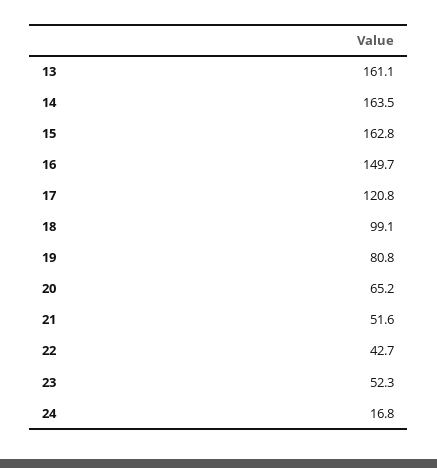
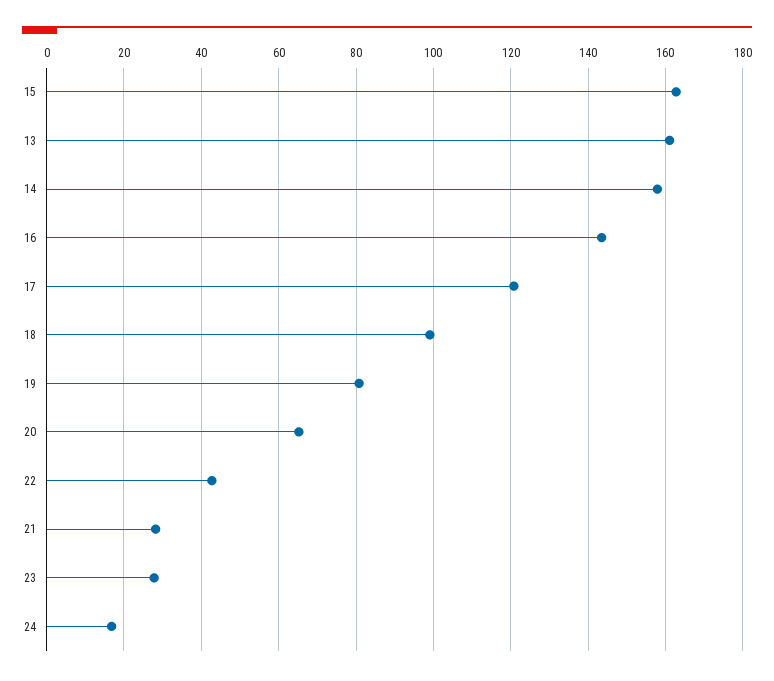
  {
    "13": 161.1,
-   "14": 163.5,
+   "14": 158,
    "15": 162.8,
-   "16": 149.7,
+   "16": 144,
    "17": 120.8,
    "18": 99.1,
    "19": 80.8,
    "20": 65.2,
-   "21": 51.6,
+   "21": 28,
    "22": 42.7,
-   "23": 52.3,
+   "23": 28,
    "24": 16.8
  }

